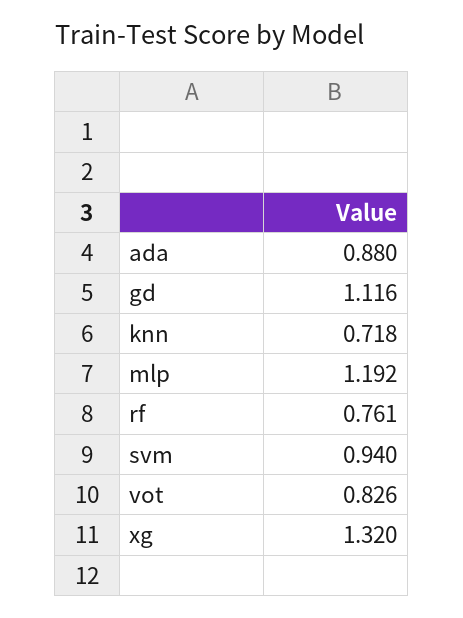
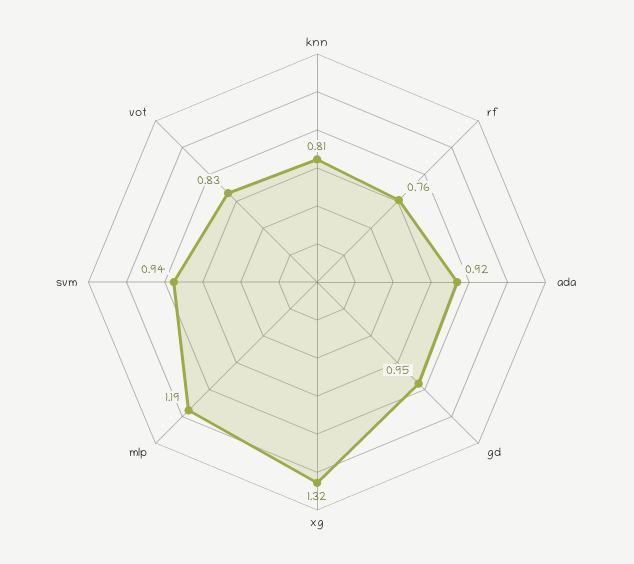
  {
-   "ada": 0.88,
+   "ada": 0.92,
-   "gd": 1.116,
+   "gd": 0.95,
-   "knn": 0.718,
+   "knn": 0.81,
    "mlp": 1.192,
    "rf": 0.761,
    "svm": 0.94,
    "vot": 0.826,
    "xg": 1.32
  }

